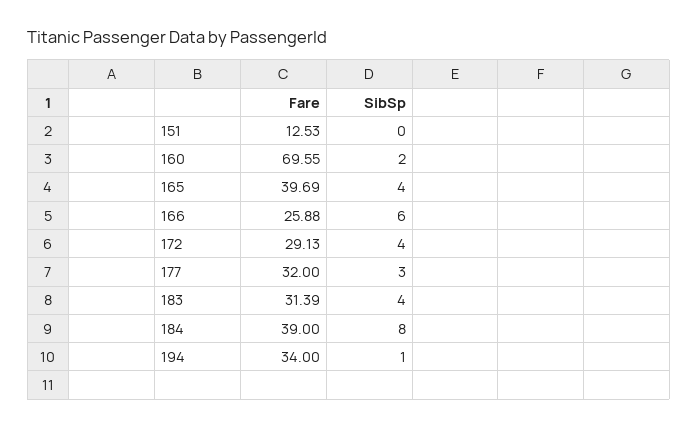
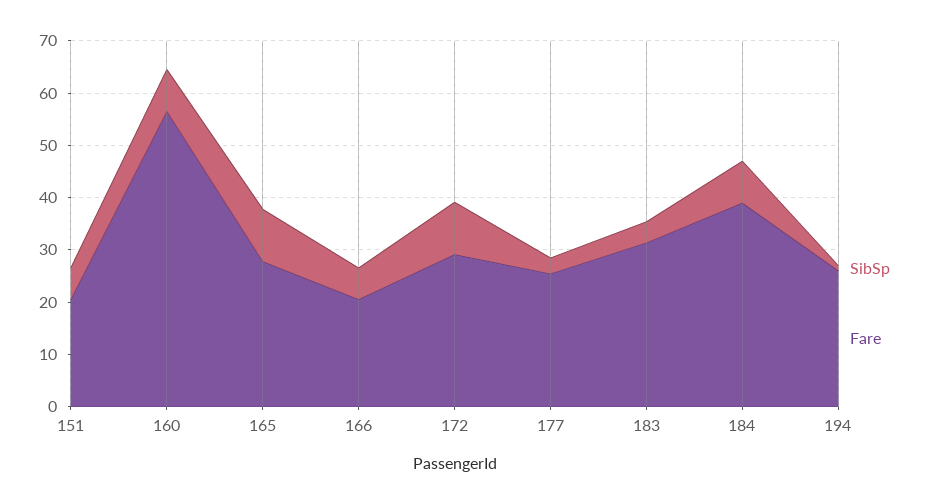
  {
    "Fare": {
-     "151": 12.53,
+     "151": 20,
-     "160": 69.55,
+     "160": 56,
-     "165": 39.69,
+     "165": 28,
-     "166": 25.88,
+     "166": 20,
      "172": 29.13,
-     "177": 32,
+     "177": 26,
      "183": 31.39,
      "184": 39,
-     "194": 34
+     "194": 26
    },
    "SibSp": {
-     "151": 0,
+     "151": 6,
-     "160": 2,
+     "160": 8,
-     "165": 4,
+     "165": 10,
      "166": 6,
-     "172": 4,
+     "172": 10,
      "177": 3,
      "183": 4,
      "184": 8,
      "194": 1
    }
  }

